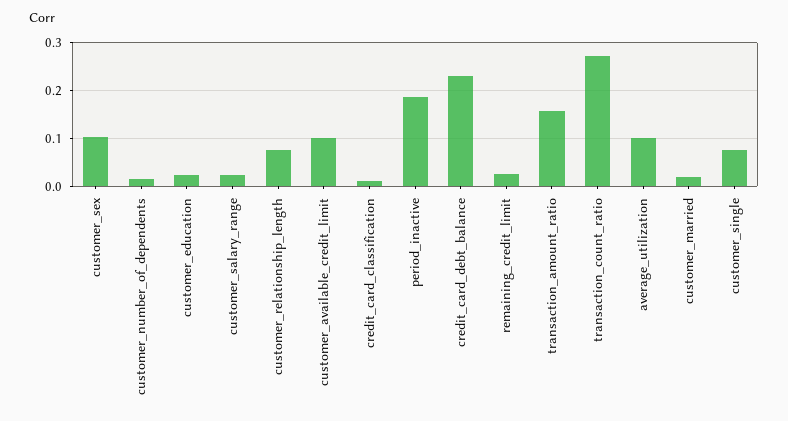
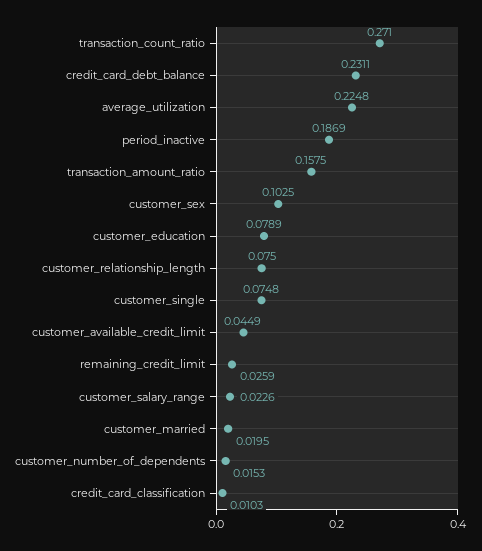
  {
    "customer_sex": 0.1025,
    "customer_number_of_dependents": 0.0153,
-   "customer_education": 0.02,
+   "customer_education": 0.0789,
    "customer_salary_range": 0.0226,
    "customer_relationship_length": 0.075,
-   "customer_available_credit_limit": 0.1,
+   "customer_available_credit_limit": 0.0449,
    "credit_card_classification": 0.0103,
    "period_inactive": 0.1869,
    "credit_card_debt_balance": 0.2311,
    "remaining_credit_limit": 0.0259,
    "transaction_amount_ratio": 0.1575,
    "transaction_count_ratio": 0.271,
-   "average_utilization": 0.1,
+   "average_utilization": 0.2248,
    "customer_married": 0.0195,
    "customer_single": 0.0748
  }

